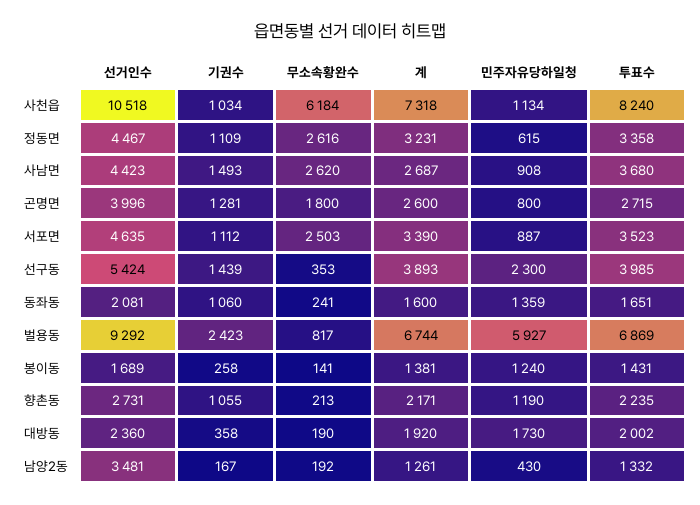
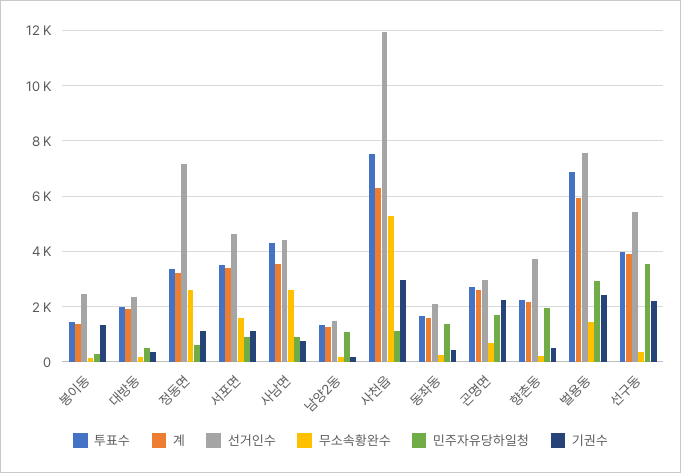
  {
    "선거인수": {
-     "사천읍": 10518,
+     "사천읍": 12000,
-     "정동면": 4467,
+     "정동면": 7250,
      "사남면": 4423,
-     "곤명면": 3996,
+     "곤명면": 3000,
      "서포면": 4635,
      "선구동": 5424,
      "동좌동": 2081,
-     "벌용동": 9292,
+     "벌용동": 7500,
-     "봉이동": 1689,
+     "봉이동": 2500,
-     "향촌동": 2731,
+     "향촌동": 3750,
      "대방동": 2360,
-     "남양2동": 3481
+     "남양2동": 1500
    },
    "기권수": {
-     "사천읍": 1034,
+     "사천읍": 3000,
      "정동면": 1109,
-     "사남면": 1493,
+     "사남면": 750,
-     "곤명면": 1281,
+     "곤명면": 2250,
      "서포면": 1112,
-     "선구동": 1439,
+     "선구동": 2250,
-     "동좌동": 1060,
+     "동좌동": 500,
      "벌용동": 2423,
-     "봉이동": 258,
+     "봉이동": 1250,
-     "향촌동": 1055,
+     "향촌동": 500,
      "대방동": 358,
      "남양2동": 167
    },
    "무소속황완수": {
-     "사천읍": 6184,
+     "사천읍": 5250,
      "정동면": 2616,
      "사남면": 2620,
-     "곤명면": 1800,
+     "곤명면": 750,
-     "서포면": 2503,
+     "서포면": 1500,
      "선구동": 353,
      "동좌동": 241,
-     "벌용동": 817,
+     "벌용동": 1500,
      "봉이동": 141,
      "향촌동": 213,
      "대방동": 190,
      "남양2동": 192
    },
    "계": {
-     "사천읍": 7318,
+     "사천읍": 6250,
      "정동면": 3231,
-     "사남면": 2687,
+     "사남면": 3500,
      "곤명면": 2600,
      "서포면": 3390,
      "선구동": 3893,
      "동좌동": 1600,
-     "벌용동": 6744,
+     "벌용동": 6000,
      "봉이동": 1381,
      "향촌동": 2171,
      "대방동": 1920,
      "남양2동": 1261
    },
    "민주자유당하일청": {
      "사천읍": 1134,
      "정동면": 615,
      "사남면": 908,
-     "곤명면": 800,
+     "곤명면": 1750,
      "서포면": 887,
-     "선구동": 2300,
+     "선구동": 3500,
      "동좌동": 1359,
-     "벌용동": 5927,
+     "벌용동": 3000,
-     "봉이동": 1240,
+     "봉이동": 250,
-     "향촌동": 1190,
+     "향촌동": 2000,
-     "대방동": 1730,
+     "대방동": 500,
-     "남양2동": 430
+     "남양2동": 1000
    },
    "투표수": {
-     "사천읍": 8240,
+     "사천읍": 7500,
      "정동면": 3358,
-     "사남면": 3680,
+     "사남면": 4250,
      "곤명면": 2715,
      "서포면": 3523,
      "선구동": 3985,
      "동좌동": 1651,
      "벌용동": 6869,
      "봉이동": 1431,
      "향촌동": 2235,
      "대방동": 2002,
      "남양2동": 1332
    }
  }

